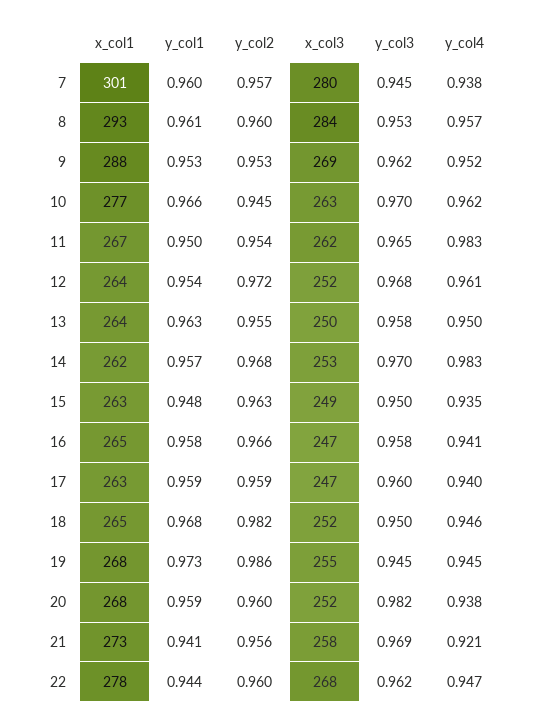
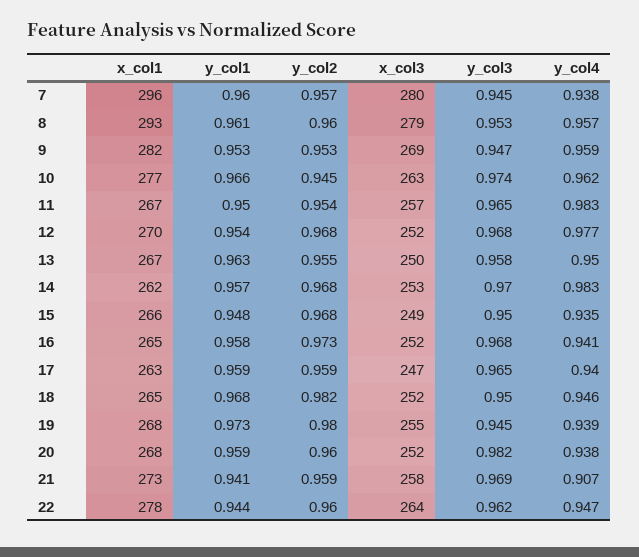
  {
    "x_col1": {
-     "7": 301,
+     "7": 296,
      "8": 293,
-     "9": 288,
+     "9": 282,
      "10": 277,
      "11": 267,
-     "12": 264,
+     "12": 270,
-     "13": 264,
+     "13": 267,
      "14": 262,
-     "15": 263,
+     "15": 266,
      "16": 265,
      "17": 263,
      "18": 265,
      "19": 268,
      "20": 268,
      "21": 273,
      "22": 278
    },
    "y_col1": {
      "7": 0.96,
      "8": 0.961,
      "9": 0.953,
      "10": 0.966,
      "11": 0.95,
      "12": 0.954,
      "13": 0.963,
      "14": 0.957,
      "15": 0.948,
      "16": 0.958,
      "17": 0.959,
      "18": 0.968,
      "19": 0.973,
      "20": 0.959,
      "21": 0.941,
      "22": 0.944
    },
    "y_col2": {
      "7": 0.957,
      "8": 0.96,
      "9": 0.953,
      "10": 0.945,
      "11": 0.954,
-     "12": 0.972,
+     "12": 0.968,
      "13": 0.955,
      "14": 0.968,
-     "15": 0.963,
+     "15": 0.968,
-     "16": 0.966,
+     "16": 0.973,
      "17": 0.959,
      "18": 0.982,
-     "19": 0.986,
+     "19": 0.98,
      "20": 0.96,
-     "21": 0.956,
+     "21": 0.959,
      "22": 0.96
    },
    "x_col3": {
      "7": 280,
-     "8": 284,
+     "8": 279,
      "9": 269,
      "10": 263,
-     "11": 262,
+     "11": 257,
      "12": 252,
      "13": 250,
      "14": 253,
      "15": 249,
-     "16": 247,
+     "16": 252,
      "17": 247,
      "18": 252,
      "19": 255,
      "20": 252,
      "21": 258,
-     "22": 268
+     "22": 264
    },
    "y_col3": {
      "7": 0.945,
      "8": 0.953,
-     "9": 0.962,
+     "9": 0.947,
-     "10": 0.97,
+     "10": 0.974,
      "11": 0.965,
      "12": 0.968,
      "13": 0.958,
      "14": 0.97,
      "15": 0.95,
-     "16": 0.958,
+     "16": 0.968,
-     "17": 0.96,
+     "17": 0.965,
      "18": 0.95,
      "19": 0.945,
      "20": 0.982,
      "21": 0.969,
      "22": 0.962
    },
    "y_col4": {
      "7": 0.938,
      "8": 0.957,
-     "9": 0.952,
+     "9": 0.959,
      "10": 0.962,
      "11": 0.983,
-     "12": 0.961,
+     "12": 0.977,
      "13": 0.95,
      "14": 0.983,
      "15": 0.935,
      "16": 0.941,
      "17": 0.94,
      "18": 0.946,
-     "19": 0.945,
+     "19": 0.939,
      "20": 0.938,
-     "21": 0.921,
+     "21": 0.907,
      "22": 0.947
    }
  }

